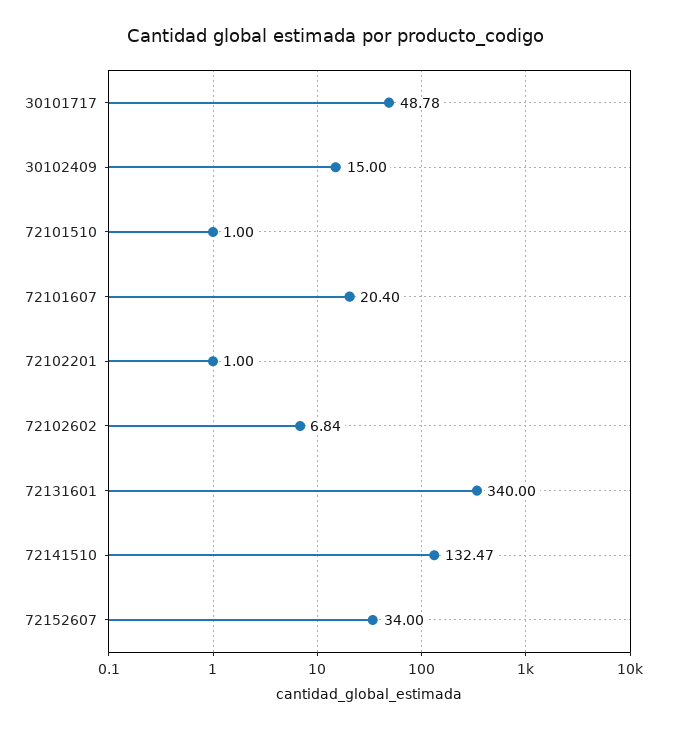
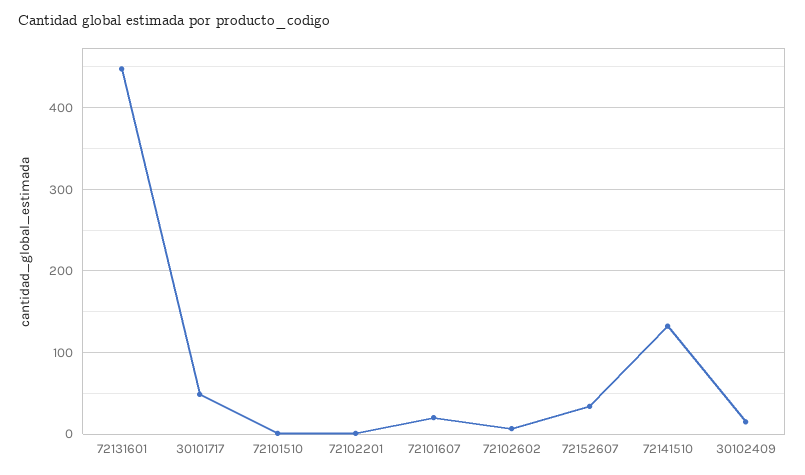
  {
    "30101717": 48.78,
    "30102409": 15,
    "72101510": 1,
    "72101607": 20.4,
    "72102201": 1,
    "72102602": 6.84,
-   "72131601": 340,
+   "72131601": 450,
    "72141510": 132.47,
    "72152607": 34
  }

